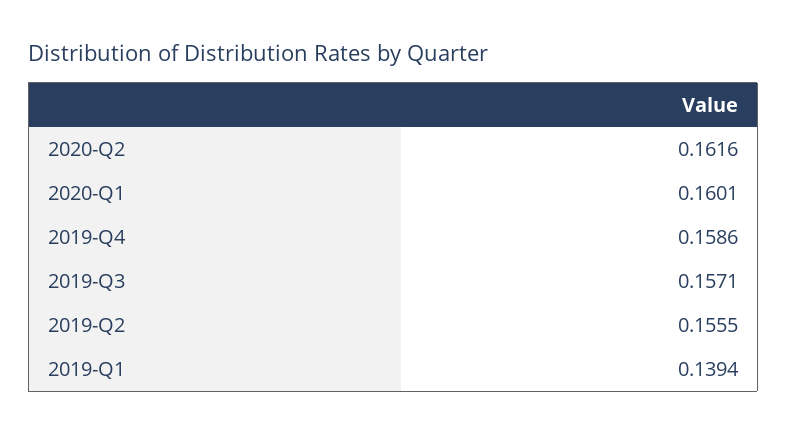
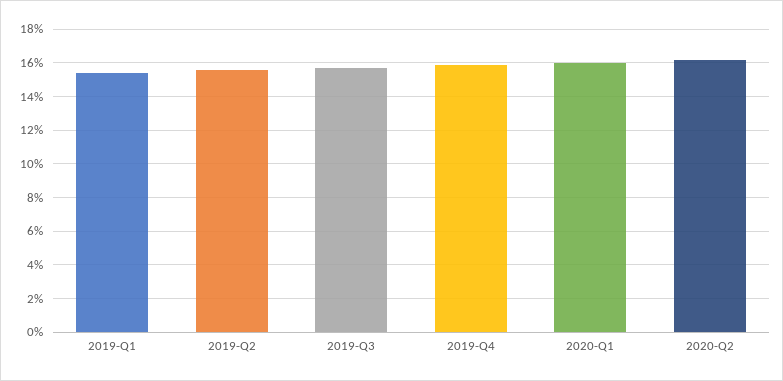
  {
    "2020-Q2": 0.1616,
    "2020-Q1": 0.1601,
    "2019-Q4": 0.1586,
    "2019-Q3": 0.1571,
    "2019-Q2": 0.1555,
-   "2019-Q1": 0.1394
+   "2019-Q1": 0.155
  }

